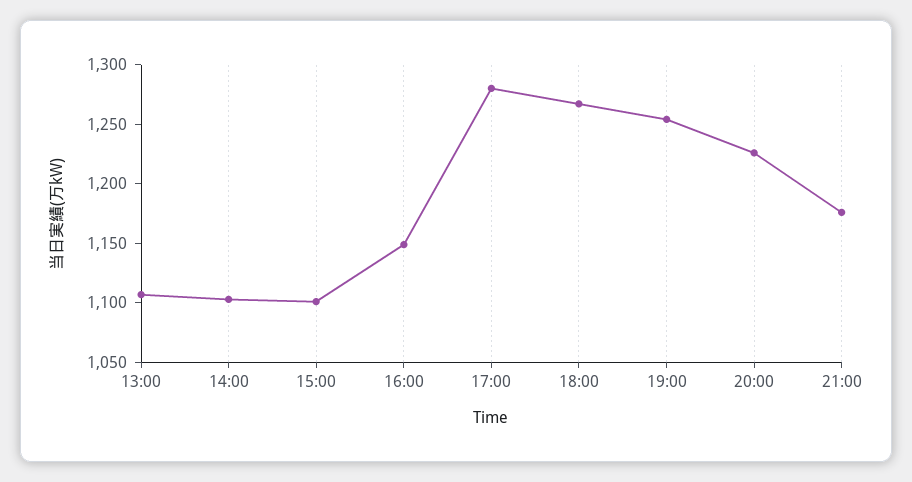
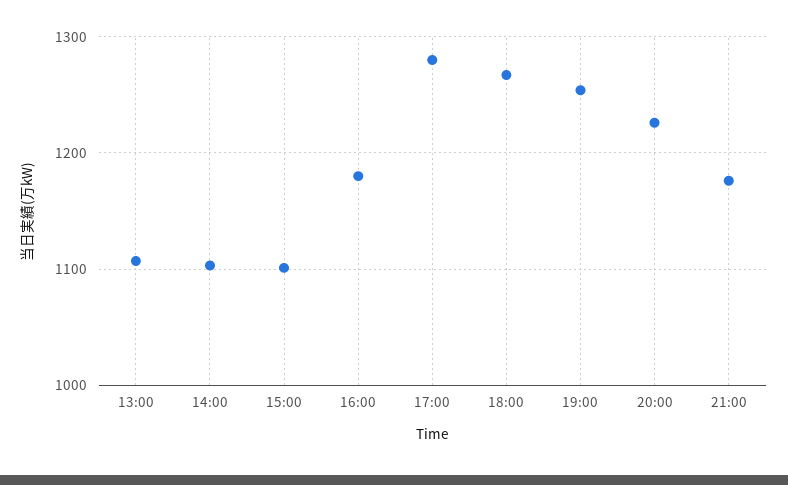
  {
    "13:00": 1110,
    "14:00": 1100,
    "15:00": 1100,
-   "16:00": 1150,
+   "16:00": 1180,
    "17:00": 1280,
    "18:00": 1270,
    "19:00": 1250,
    "20:00": 1230,
    "21:00": 1180
  }

